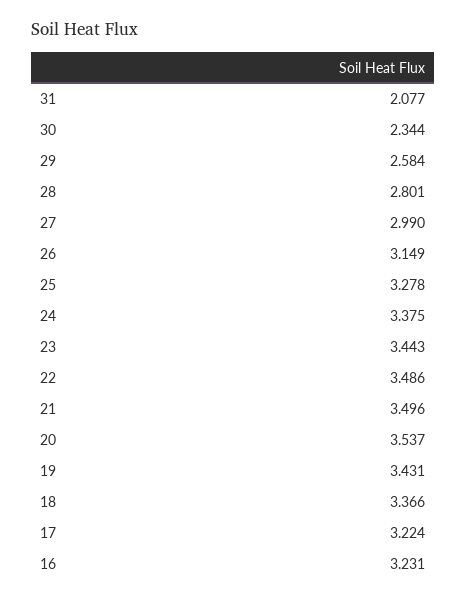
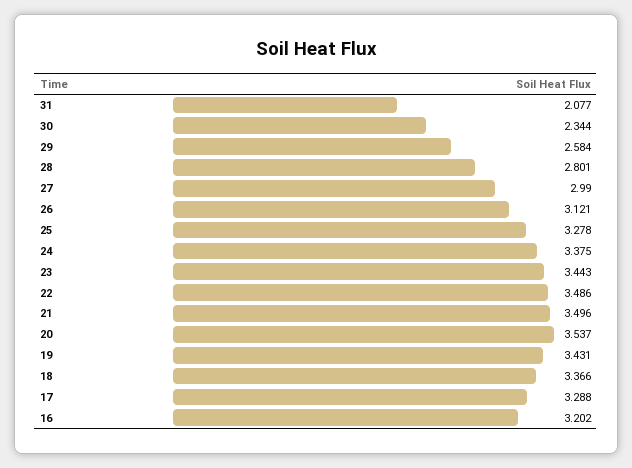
  {
    "31": 2.077,
    "30": 2.344,
    "29": 2.584,
    "28": 2.801,
    "27": 2.99,
-   "26": 3.149,
+   "26": 3.121,
    "25": 3.278,
    "24": 3.375,
    "23": 3.443,
    "22": 3.486,
    "21": 3.496,
    "20": 3.537,
    "19": 3.431,
    "18": 3.366,
-   "17": 3.224,
+   "17": 3.288,
-   "16": 3.231
+   "16": 3.202
  }

